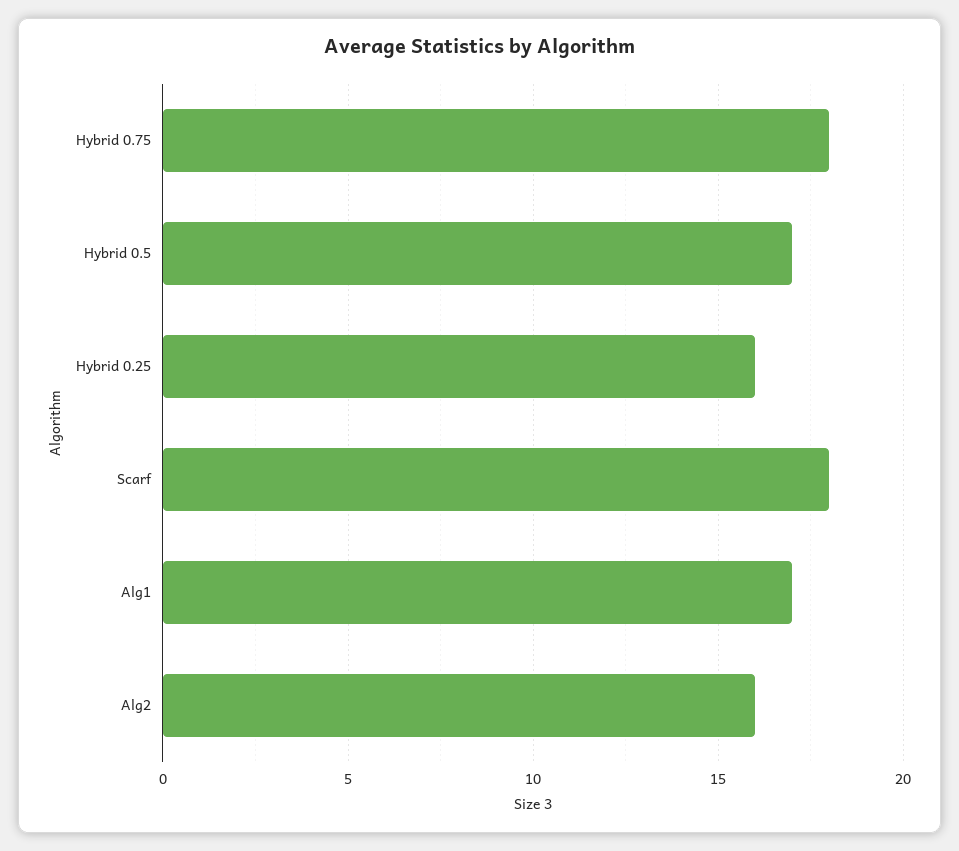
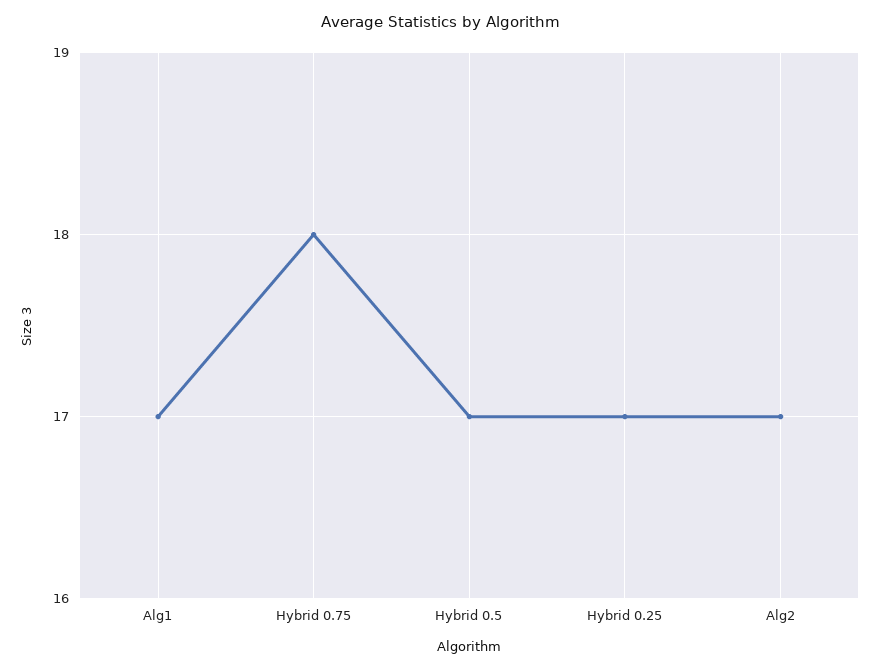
  {
    "Hybrid 0.75": 18,
    "Hybrid 0.5": 17,
-   "Hybrid 0.25": 16,
+   "Hybrid 0.25": 17,
-   "Scarf": 18,
    "Alg1": 17,
-   "Alg2": 16
+   "Alg2": 17
  }

